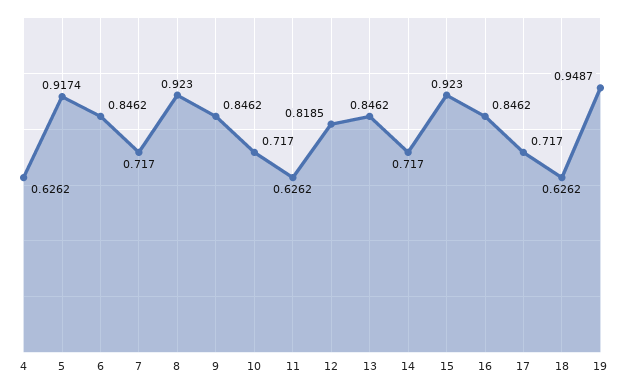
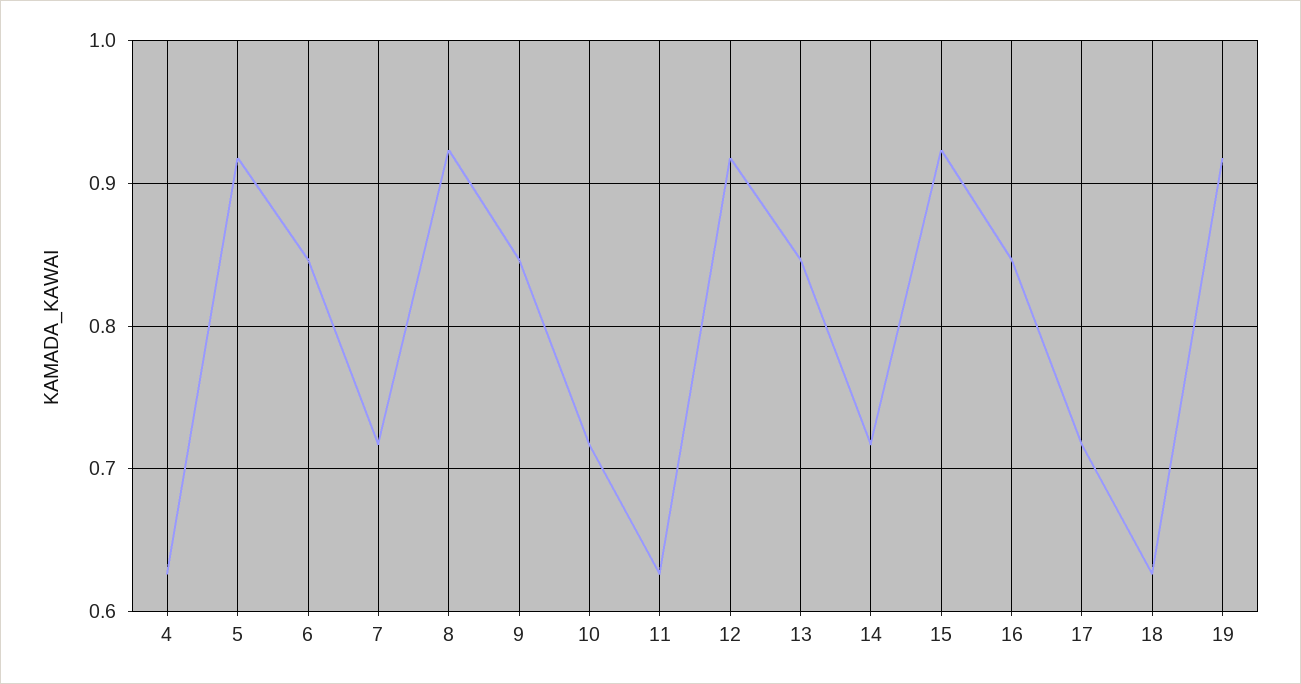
  {
    "4": 0.6262,
    "5": 0.9174,
    "6": 0.8462,
    "7": 0.717,
    "8": 0.923,
    "9": 0.8462,
    "10": 0.717,
    "11": 0.6262,
-   "12": 0.8185,
+   "12": 0.92,
    "13": 0.8462,
    "14": 0.717,
    "15": 0.923,
    "16": 0.8462,
    "17": 0.717,
    "18": 0.6262,
-   "19": 0.9487
+   "19": 0.92
  }

